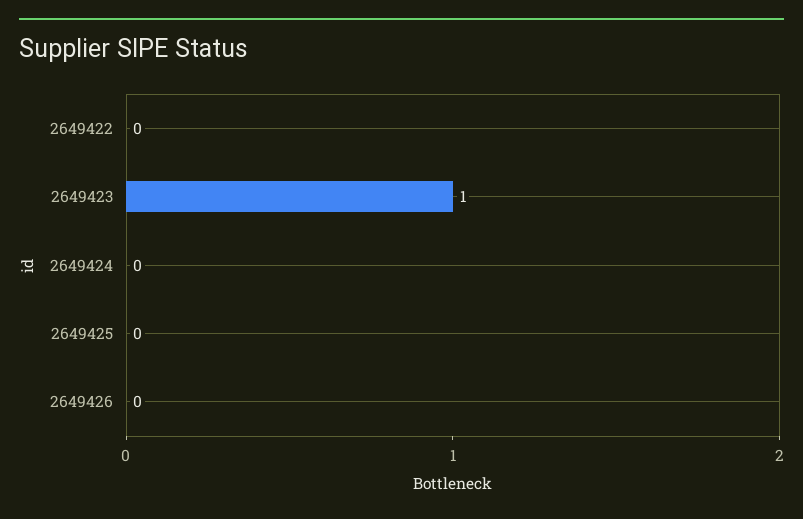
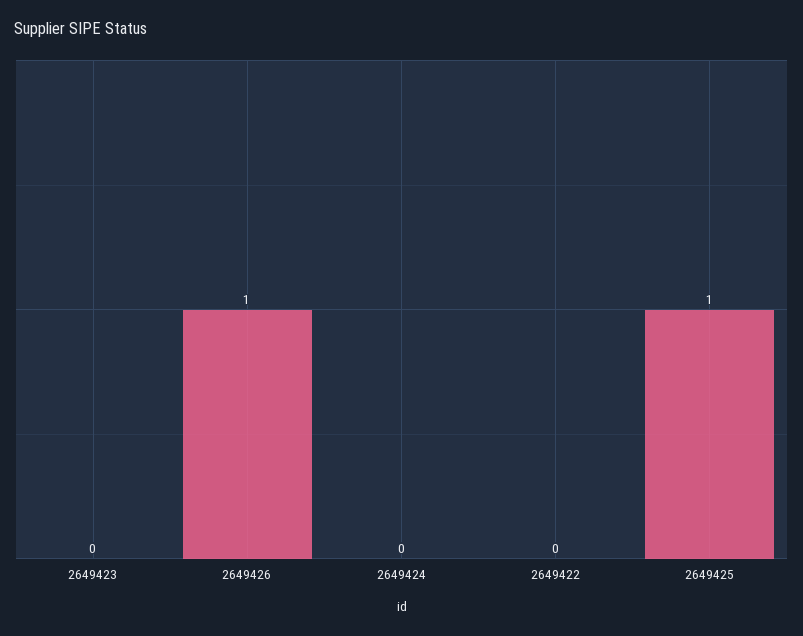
  {
    "2649422": 0,
-   "2649423": 1,
+   "2649423": 0,
    "2649424": 0,
-   "2649425": 0,
+   "2649425": 1,
-   "2649426": 0
+   "2649426": 1
  }

